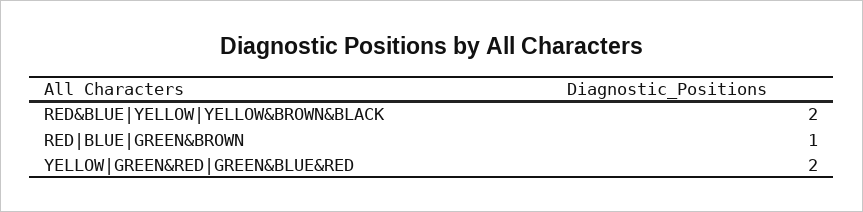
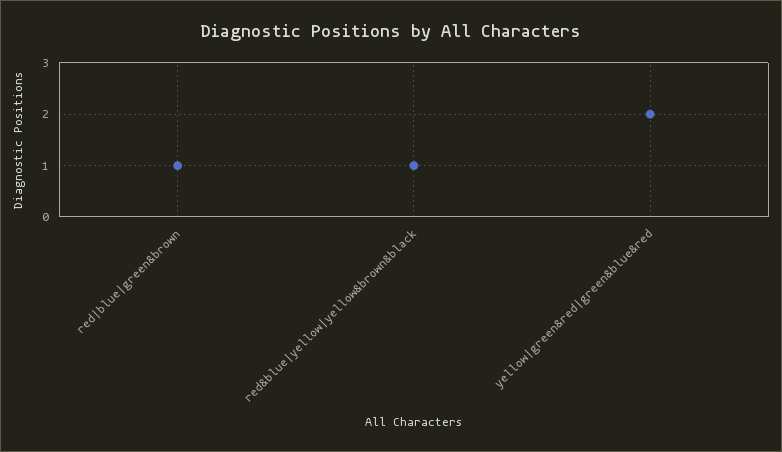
  {
-   "RED&BLUE|YELLOW|YELLOW&BROWN&BLACK": 2,
+   "RED&BLUE|YELLOW|YELLOW&BROWN&BLACK": 1,
    "RED|BLUE|GREEN&BROWN": 1,
    "YELLOW|GREEN&RED|GREEN&BLUE&RED": 2
  }

